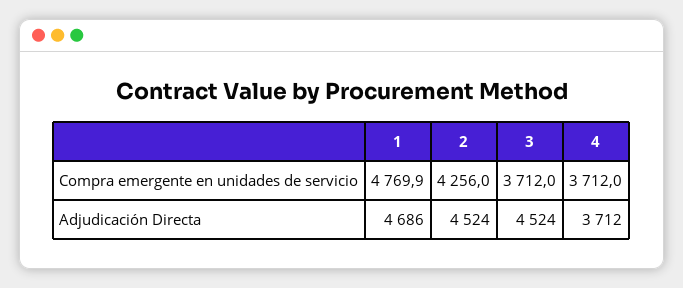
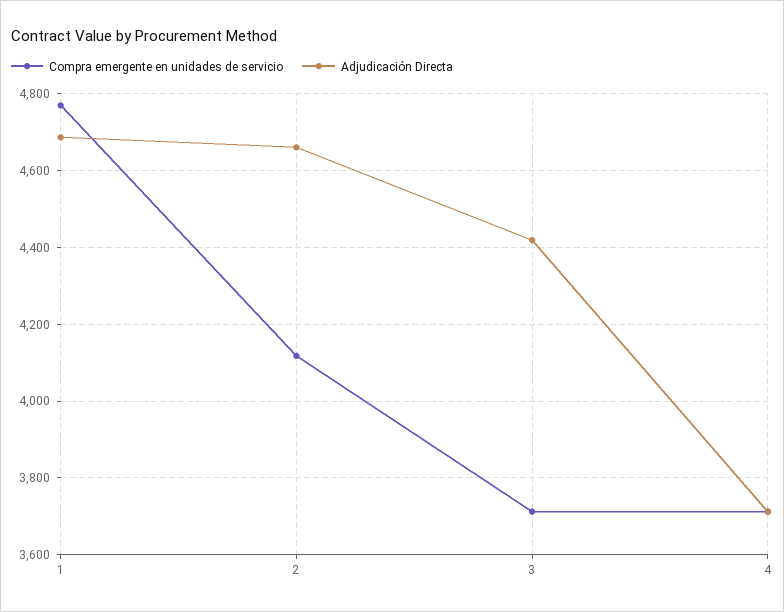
  {
    "Compra emergente en unidades de servicio": {
      "1": 4769.9,
-     "2": 4256,
+     "2": 4120,
      "3": 3712,
      "4": 3712
    },
    "Adjudicación Directa": {
      "1": 4686,
-     "2": 4524,
+     "2": 4660,
-     "3": 4524,
+     "3": 4420,
      "4": 3712
    }
  }

